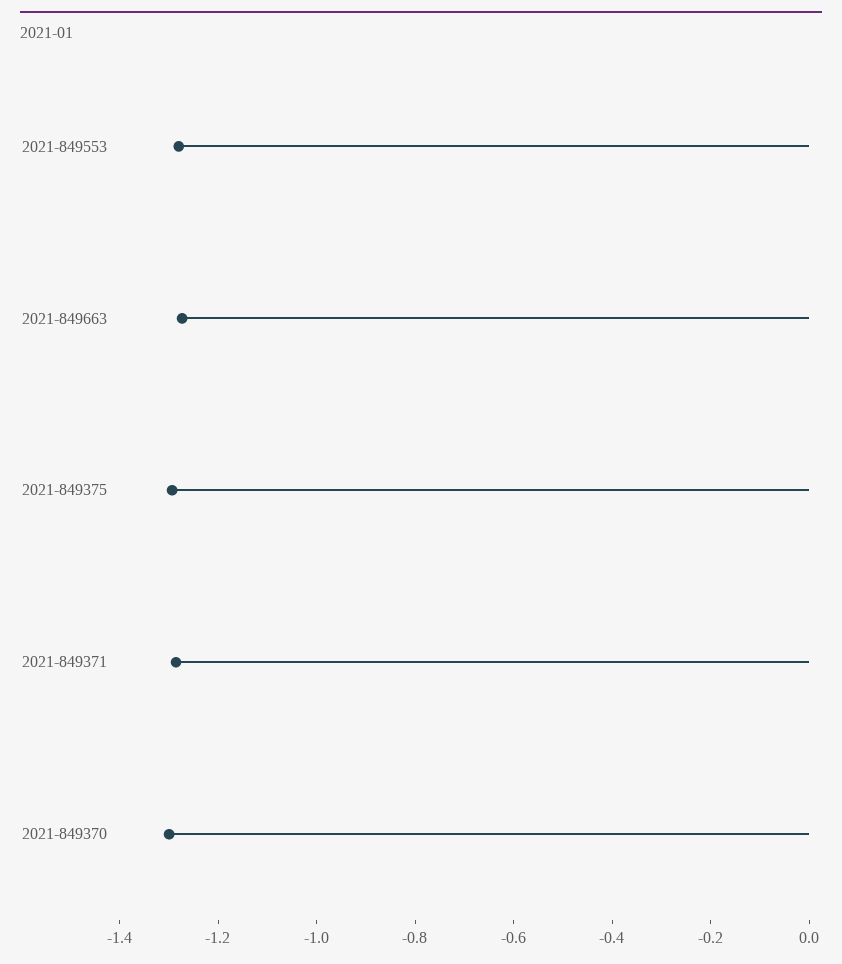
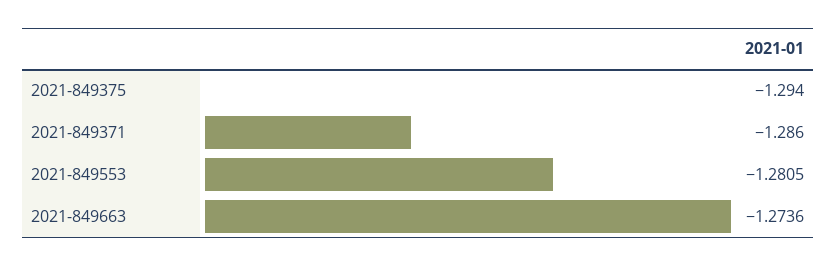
  {
    "2021-849553": -1.2805,
    "2021-849663": -1.2736,
    "2021-849375": -1.294,
-   "2021-849371": -1.286,
+   "2021-849371": -1.286
-   "2021-849370": -1.3
  }

